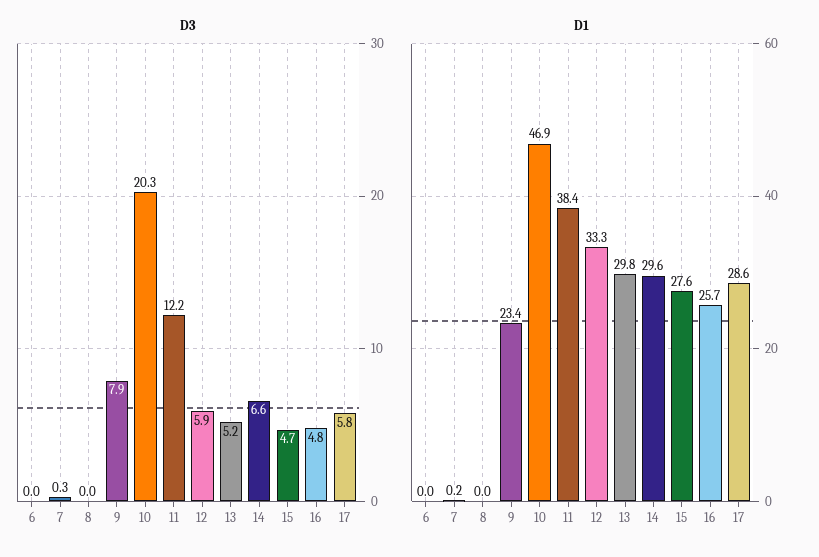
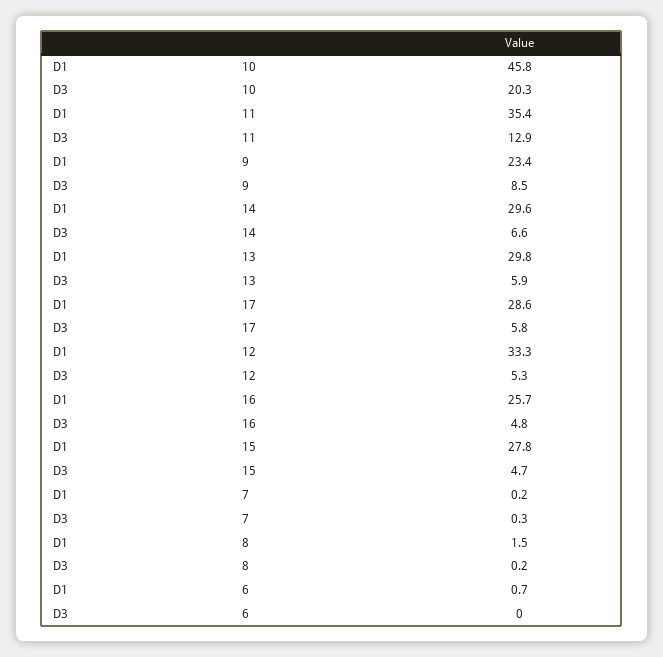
  {
    "D3": {
      "6": 0,
      "7": 0.3,
-     "8": 0,
+     "8": 0.2,
-     "9": 7.9,
+     "9": 8.5,
      "10": 20.3,
-     "11": 12.2,
+     "11": 12.9,
-     "12": 5.9,
+     "12": 5.3,
-     "13": 5.2,
+     "13": 5.9,
      "14": 6.6,
      "15": 4.7,
      "16": 4.8,
      "17": 5.8
    },
    "D1": {
-     "6": 0,
+     "6": 0.7,
      "7": 0.2,
-     "8": 0,
+     "8": 1.5,
      "9": 23.4,
-     "10": 46.9,
+     "10": 45.8,
-     "11": 38.4,
+     "11": 35.4,
      "12": 33.3,
      "13": 29.8,
      "14": 29.6,
-     "15": 27.6,
+     "15": 27.8,
      "16": 25.7,
      "17": 28.6
    }
  }

